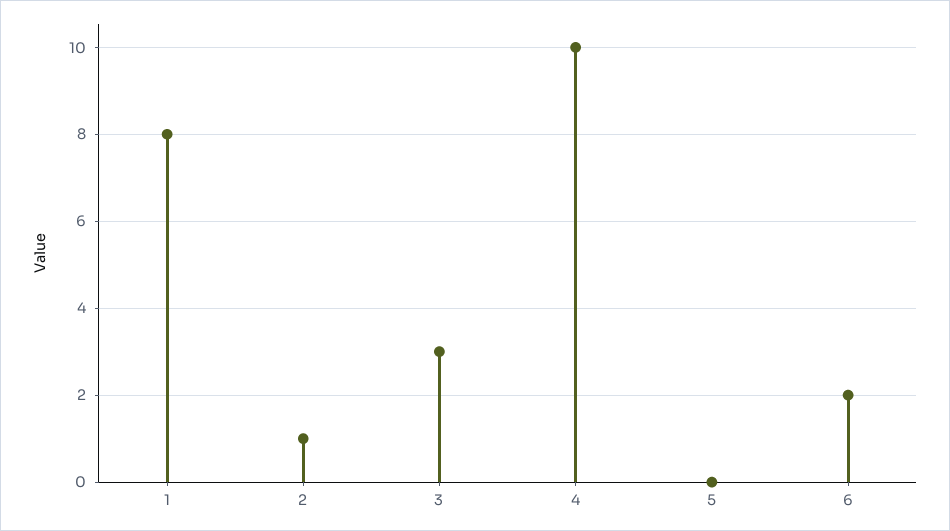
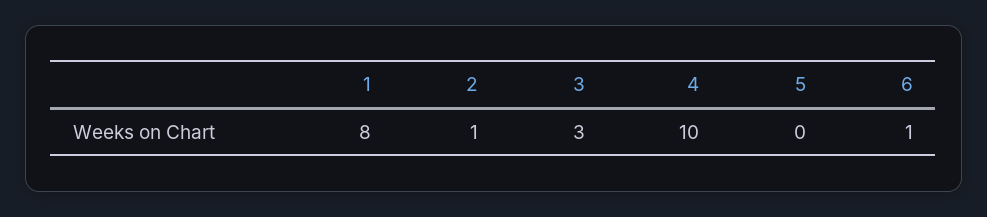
  {
    "1": 8,
    "2": 1,
    "3": 3,
    "4": 10,
    "5": 0,
-   "6": 2
+   "6": 1
  }

